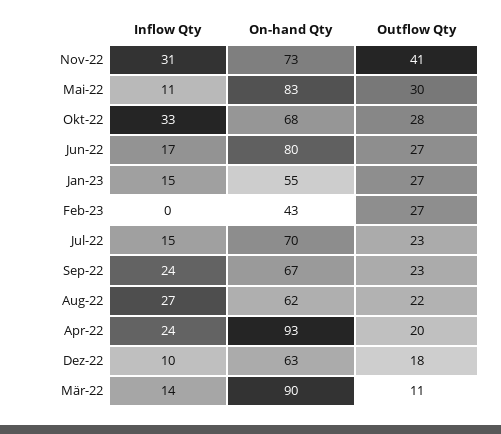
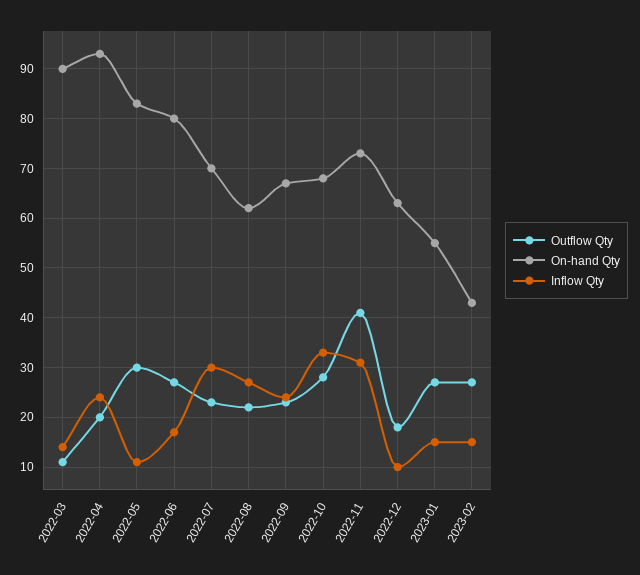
  {
    "Inflow Qty": {
      "Nov-22": 31,
      "Mai-22": 11,
      "Okt-22": 33,
      "Jun-22": 17,
      "Jan-23": 15,
-     "Feb-23": 0,
+     "Feb-23": 15,
-     "Jul-22": 15,
+     "Jul-22": 30,
      "Sep-22": 24,
      "Aug-22": 27,
      "Apr-22": 24,
      "Dez-22": 10,
      "Mär-22": 14
    },
    "On-hand Qty": {
      "Nov-22": 73,
      "Mai-22": 83,
      "Okt-22": 68,
      "Jun-22": 80,
      "Jan-23": 55,
      "Feb-23": 43,
      "Jul-22": 70,
      "Sep-22": 67,
      "Aug-22": 62,
      "Apr-22": 93,
      "Dez-22": 63,
      "Mär-22": 90
    },
    "Outflow Qty": {
      "Nov-22": 41,
      "Mai-22": 30,
      "Okt-22": 28,
      "Jun-22": 27,
      "Jan-23": 27,
      "Feb-23": 27,
      "Jul-22": 23,
      "Sep-22": 23,
      "Aug-22": 22,
      "Apr-22": 20,
      "Dez-22": 18,
      "Mär-22": 11
    }
  }

